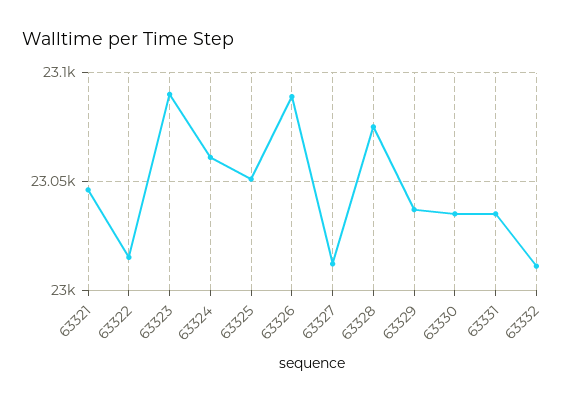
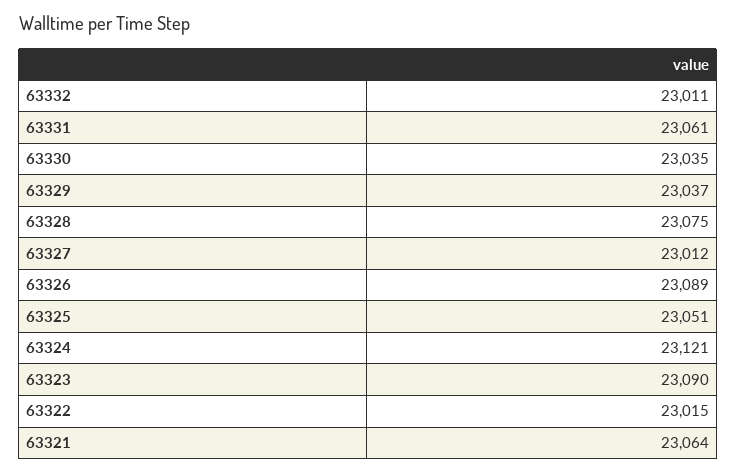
  {
-   "63321": 23045,
+   "63321": 23064,
    "63322": 23015,
    "63323": 23090,
-   "63324": 23060,
+   "63324": 23121,
    "63325": 23051,
    "63326": 23089,
    "63327": 23012,
    "63328": 23075,
    "63329": 23037,
    "63330": 23035,
-   "63331": 23035,
+   "63331": 23061,
    "63332": 23011
  }

